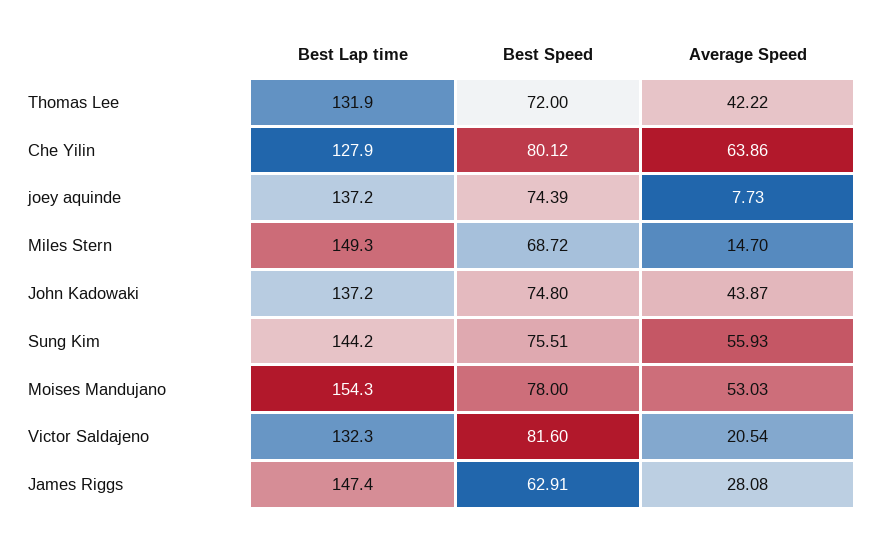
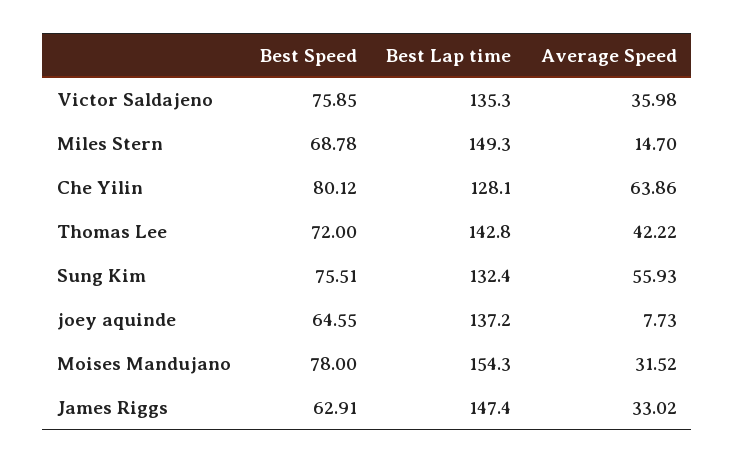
  {
    "Best Lap time": {
-     "Thomas Lee": 131.9,
+     "Thomas Lee": 142.8,
-     "Che Yilin": 127.9,
+     "Che Yilin": 128.1,
      "joey aquinde": 137.2,
      "Miles Stern": 149.3,
-     "John Kadowaki": 137.2,
-     "Sung Kim": 144.2,
+     "Sung Kim": 132.4,
      "Moises Mandujano": 154.3,
-     "Victor Saldajeno": 132.3,
+     "Victor Saldajeno": 135.3,
      "James Riggs": 147.4
    },
    "Best Speed": {
      "Thomas Lee": 72,
      "Che Yilin": 80.12,
-     "joey aquinde": 74.39,
+     "joey aquinde": 64.55,
-     "Miles Stern": 68.72,
+     "Miles Stern": 68.78,
-     "John Kadowaki": 74.8,
      "Sung Kim": 75.51,
      "Moises Mandujano": 78,
-     "Victor Saldajeno": 81.6,
+     "Victor Saldajeno": 75.85,
      "James Riggs": 62.91
    },
    "Average Speed": {
      "Thomas Lee": 42.22,
      "Che Yilin": 63.86,
      "joey aquinde": 7.73,
      "Miles Stern": 14.7,
-     "John Kadowaki": 43.87,
      "Sung Kim": 55.93,
-     "Moises Mandujano": 53.03,
+     "Moises Mandujano": 31.52,
-     "Victor Saldajeno": 20.54,
+     "Victor Saldajeno": 35.98,
-     "James Riggs": 28.08
+     "James Riggs": 33.02
    }
  }

